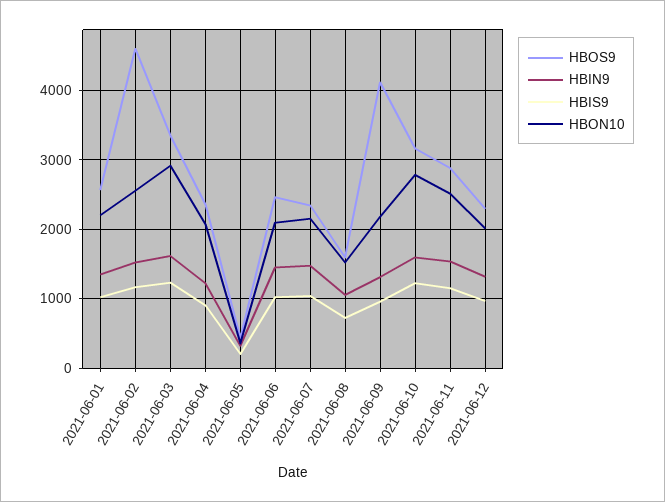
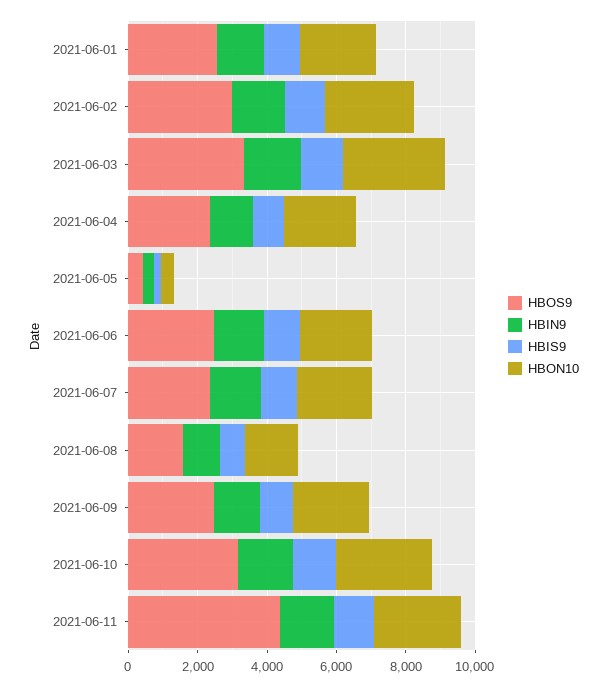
  {
    "HBOS9": {
      "2021-06-01": 2600,
-     "2021-06-02": 4600,
+     "2021-06-02": 3000,
      "2021-06-03": 3400,
      "2021-06-04": 2400,
      "2021-06-05": 400,
      "2021-06-06": 2500,
      "2021-06-07": 2300,
      "2021-06-08": 1600,
-     "2021-06-09": 4100,
+     "2021-06-09": 2500,
      "2021-06-10": 3200,
-     "2021-06-11": 2900,
+     "2021-06-11": 4500
-     "2021-06-12": 2300
    },
    "HBIN9": {
      "2021-06-01": 1400,
      "2021-06-02": 1500,
      "2021-06-03": 1600,
      "2021-06-04": 1200,
      "2021-06-05": 300,
      "2021-06-06": 1500,
      "2021-06-07": 1500,
      "2021-06-08": 1100,
      "2021-06-09": 1300,
      "2021-06-10": 1600,
-     "2021-06-11": 1500,
+     "2021-06-11": 1500
-     "2021-06-12": 1300
    },
    "HBIS9": {
      "2021-06-01": 1000,
      "2021-06-02": 1200,
      "2021-06-03": 1200,
      "2021-06-04": 900,
      "2021-06-05": 200,
      "2021-06-06": 1000,
      "2021-06-07": 1000,
      "2021-06-08": 700,
      "2021-06-09": 1000,
      "2021-06-10": 1200,
-     "2021-06-11": 1200,
+     "2021-06-11": 1200
-     "2021-06-12": 1000
    },
    "HBON10": {
      "2021-06-01": 2200,
      "2021-06-02": 2600,
      "2021-06-03": 2900,
      "2021-06-04": 2100,
      "2021-06-05": 400,
      "2021-06-06": 2100,
      "2021-06-07": 2200,
      "2021-06-08": 1500,
      "2021-06-09": 2200,
      "2021-06-10": 2800,
-     "2021-06-11": 2500,
+     "2021-06-11": 2500
-     "2021-06-12": 2000
    }
  }

